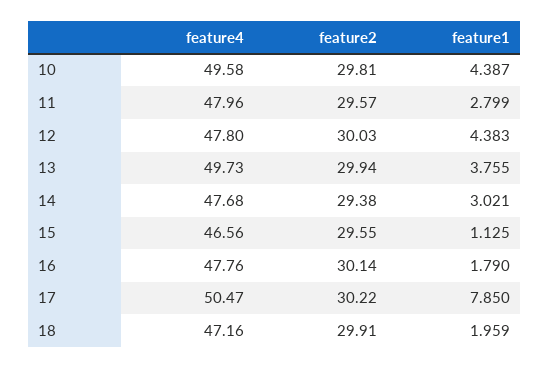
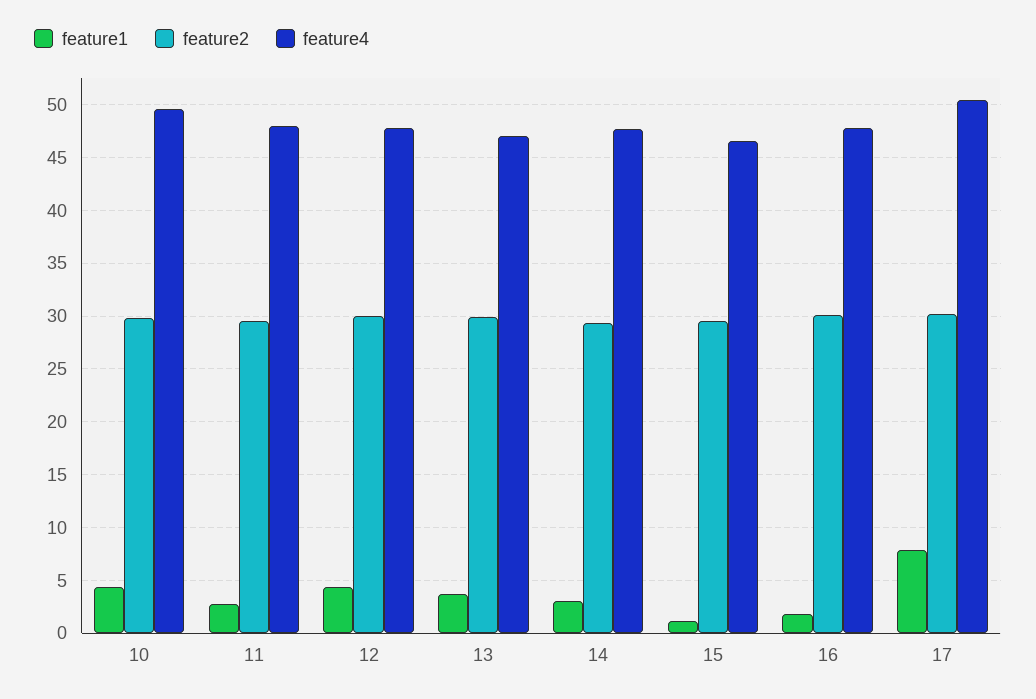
  {
    "feature4": {
      "10": 49.58,
      "11": 47.96,
      "12": 47.8,
-     "13": 49.73,
+     "13": 47,
      "14": 47.68,
      "15": 46.56,
      "16": 47.76,
-     "17": 50.47,
+     "17": 50.47
-     "18": 47.16
    },
    "feature2": {
      "10": 29.81,
      "11": 29.57,
      "12": 30.03,
      "13": 29.94,
      "14": 29.38,
      "15": 29.55,
      "16": 30.14,
-     "17": 30.22,
+     "17": 30.22
-     "18": 29.91
    },
    "feature1": {
      "10": 4.387,
      "11": 2.799,
      "12": 4.383,
      "13": 3.755,
      "14": 3.021,
      "15": 1.125,
      "16": 1.79,
-     "17": 7.85,
+     "17": 7.85
-     "18": 1.959
    }
  }

